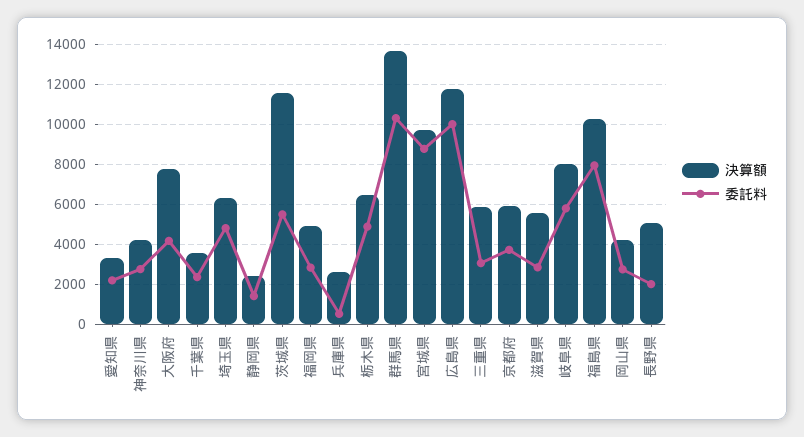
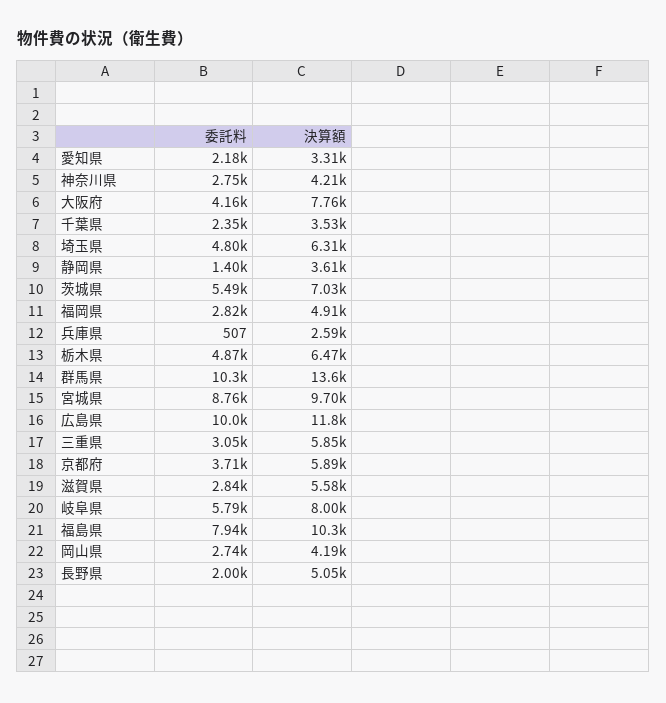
  {
    "決算額": {
      "愛知県": 3310,
      "神奈川県": 4210,
      "大阪府": 7760,
      "千葉県": 3530,
      "埼玉県": 6310,
-     "静岡県": 2500,
+     "静岡県": 3610,
-     "茨城県": 11500,
+     "茨城県": 7030,
      "福岡県": 4910,
      "兵庫県": 2590,
      "栃木県": 6470,
      "群馬県": 13600,
      "宮城県": 9700,
      "広島県": 11800,
      "三重県": 5850,
      "京都府": 5890,
      "滋賀県": 5580,
      "岐阜県": 8000,
      "福島県": 10300,
      "岡山県": 4190,
      "長野県": 5050
    },
    "委託料": {
      "愛知県": 2180,
      "神奈川県": 2750,
      "大阪府": 4160,
      "千葉県": 2350,
      "埼玉県": 4800,
      "静岡県": 1400,
      "茨城県": 5490,
      "福岡県": 2820,
      "兵庫県": 507,
      "栃木県": 4870,
      "群馬県": 10300,
      "宮城県": 8760,
      "広島県": 10000,
      "三重県": 3050,
      "京都府": 3710,
      "滋賀県": 2840,
      "岐阜県": 5790,
      "福島県": 7940,
      "岡山県": 2740,
      "長野県": 2000
    }
  }

